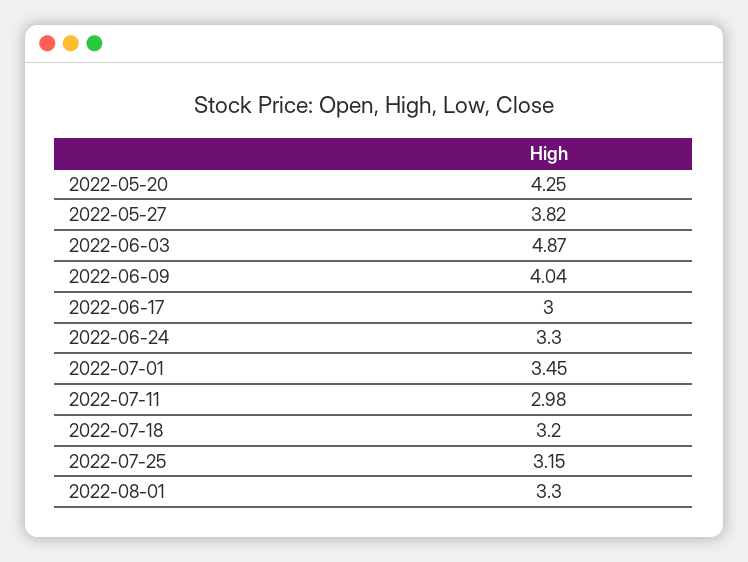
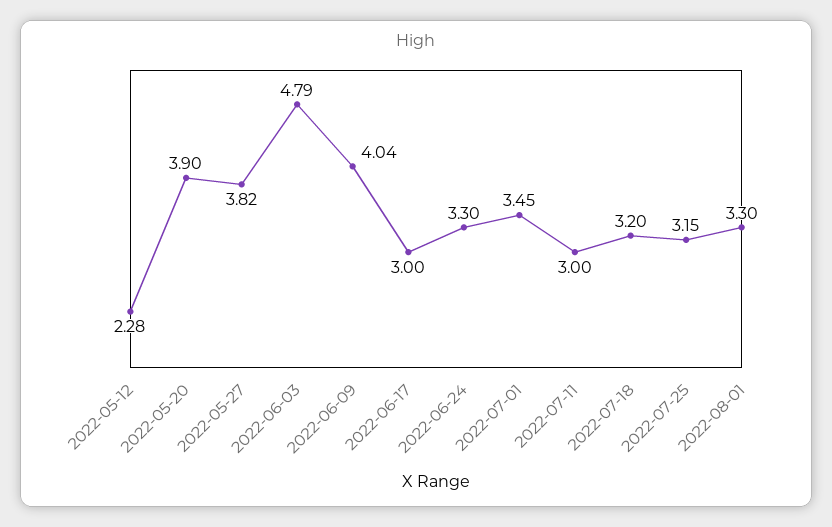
  {
-   "2022-05-20": 4.25,
+   "2022-05-20": 3.9,
    "2022-05-27": 3.82,
-   "2022-06-03": 4.87,
+   "2022-06-03": 4.79,
    "2022-06-09": 4.04,
    "2022-06-17": 3,
    "2022-06-24": 3.3,
    "2022-07-01": 3.45,
-   "2022-07-11": 2.98,
+   "2022-07-11": 3,
    "2022-07-18": 3.2,
    "2022-07-25": 3.15,
-   "2022-08-01": 3.3
+   "2022-08-01": 3.3,
+   "2022-05-12": 2.28
  }

